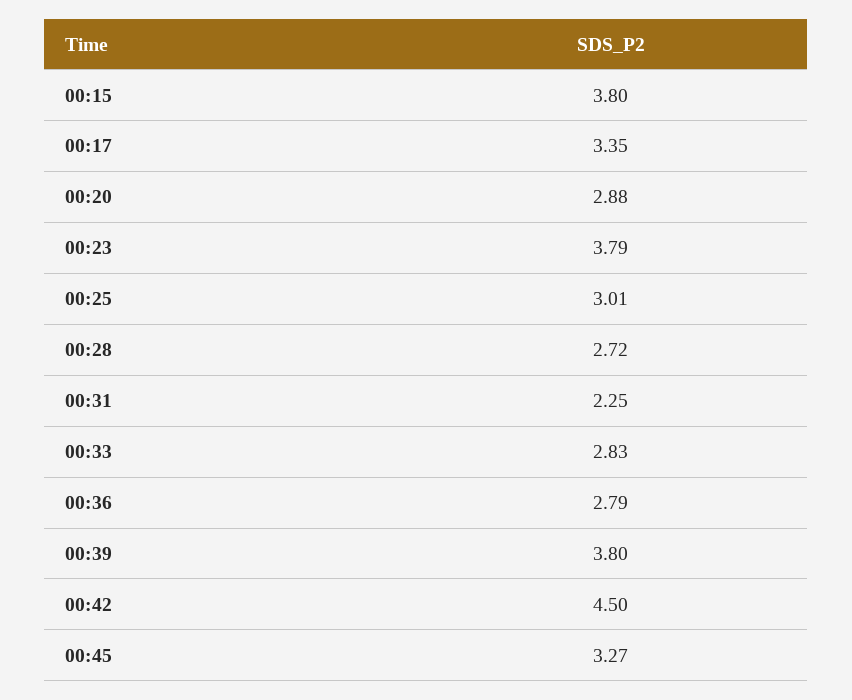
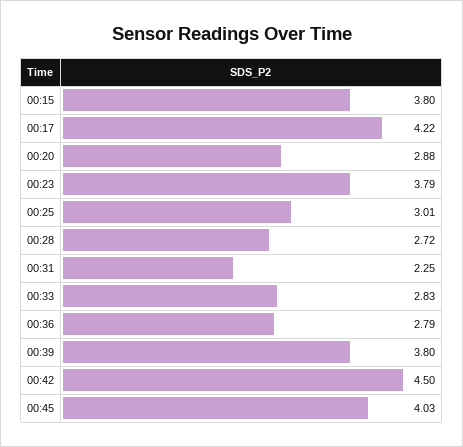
  {
    "00:15": 3.8,
-   "00:17": 3.35,
+   "00:17": 4.22,
    "00:20": 2.88,
    "00:23": 3.79,
    "00:25": 3.01,
    "00:28": 2.72,
    "00:31": 2.25,
    "00:33": 2.83,
    "00:36": 2.79,
    "00:39": 3.8,
    "00:42": 4.5,
-   "00:45": 3.27
+   "00:45": 4.03
  }

